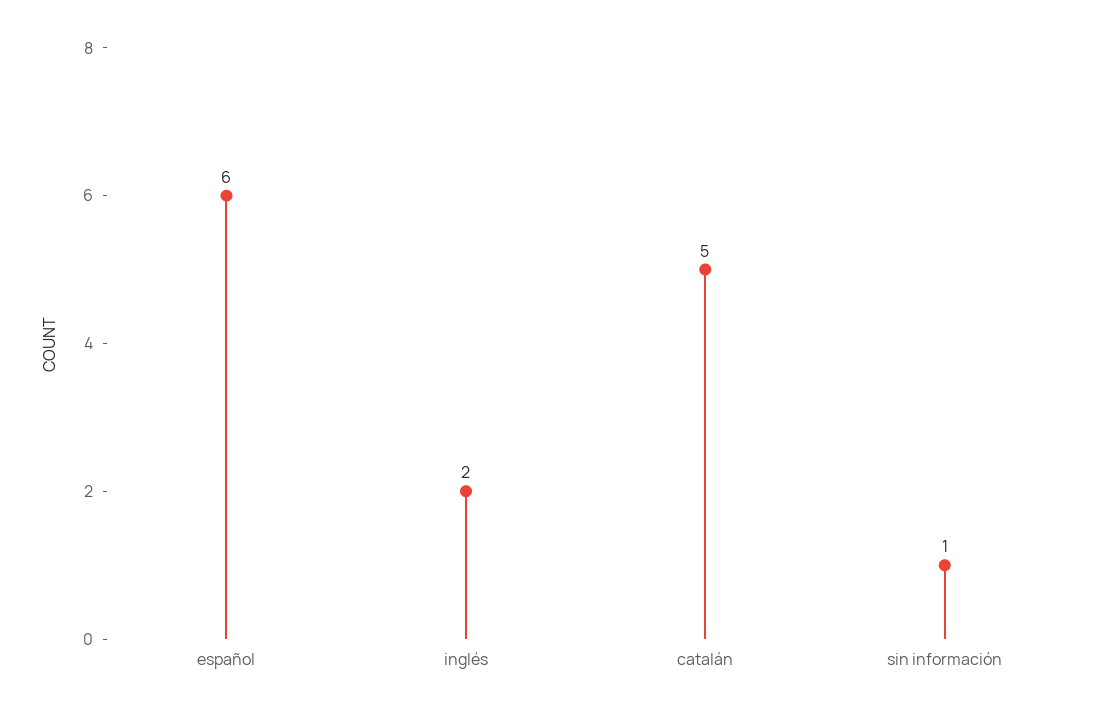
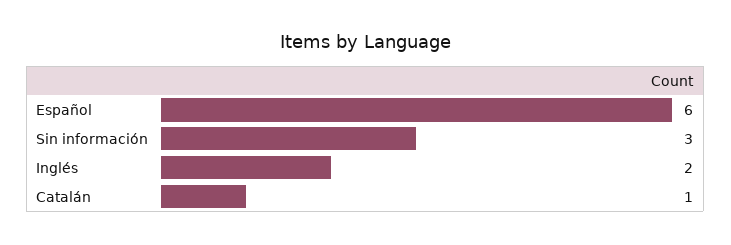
  {
    "español": 6,
    "inglés": 2,
-   "catalán": 5,
+   "catalán": 1,
-   "sin información": 1
+   "sin información": 3
  }

